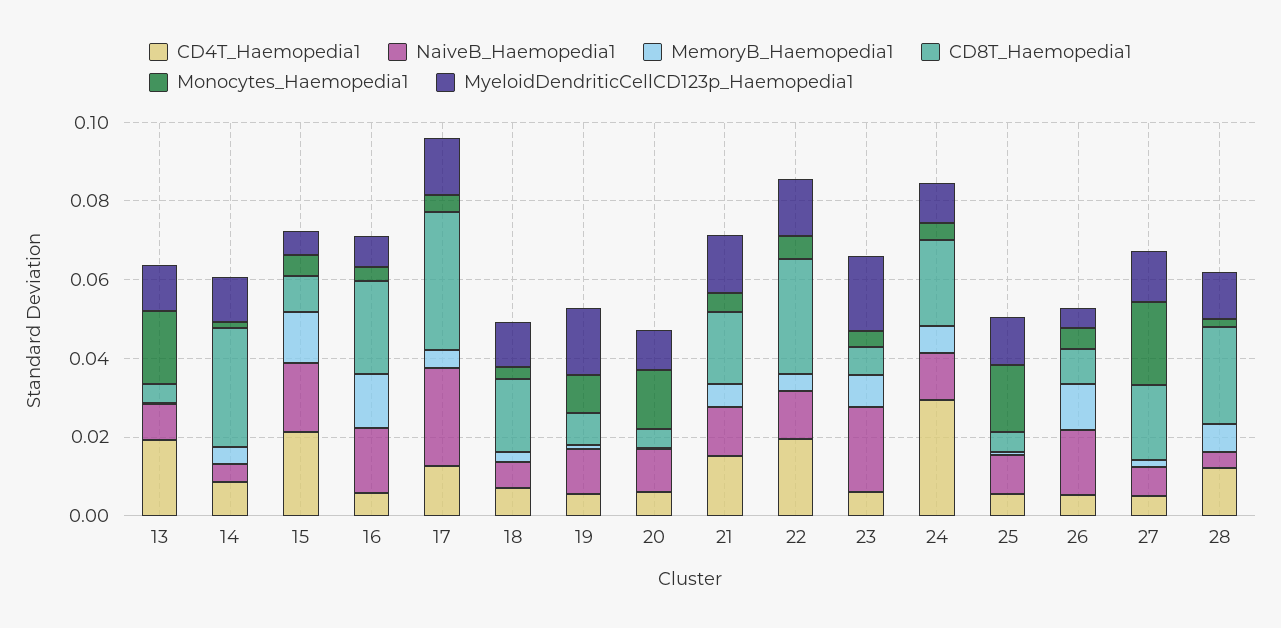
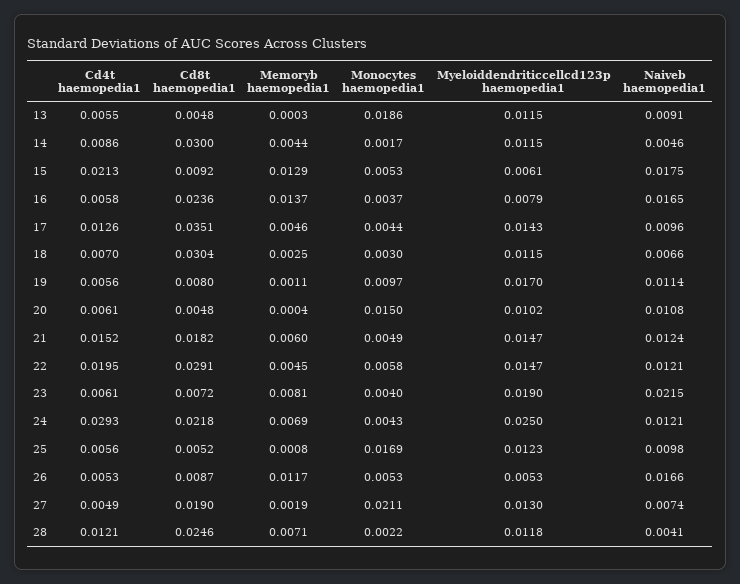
  {
    "CD4T_Haemopedia1": {
-     "13": 0.02,
+     "13": 0.0055,
      "14": 0.0086,
      "15": 0.0213,
      "16": 0.0058,
      "17": 0.0126,
      "18": 0.007,
      "19": 0.0056,
      "20": 0.0061,
      "21": 0.0152,
      "22": 0.0195,
      "23": 0.0061,
      "24": 0.0293,
      "25": 0.0056,
      "26": 0.0053,
      "27": 0.0049,
      "28": 0.0121
    },
    "NaiveB_Haemopedia1": {
      "13": 0.0091,
      "14": 0.0046,
      "15": 0.0175,
      "16": 0.0165,
-     "17": 0.025,
+     "17": 0.0096,
      "18": 0.0066,
      "19": 0.0114,
      "20": 0.0108,
      "21": 0.0124,
      "22": 0.0121,
      "23": 0.0215,
      "24": 0.0121,
      "25": 0.0098,
      "26": 0.0166,
      "27": 0.0074,
      "28": 0.0041
    },
    "MemoryB_Haemopedia1": {
      "13": 0.0003,
      "14": 0.0044,
      "15": 0.0129,
      "16": 0.0137,
      "17": 0.0046,
      "18": 0.0025,
      "19": 0.0011,
      "20": 0.0004,
      "21": 0.006,
      "22": 0.0045,
      "23": 0.0081,
      "24": 0.0069,
      "25": 0.0008,
      "26": 0.0117,
      "27": 0.0019,
      "28": 0.0071
    },
    "CD8T_Haemopedia1": {
      "13": 0.0048,
      "14": 0.03,
      "15": 0.0092,
      "16": 0.0236,
      "17": 0.0351,
-     "18": 0.02,
+     "18": 0.0304,
      "19": 0.008,
      "20": 0.0048,
      "21": 0.0182,
      "22": 0.0291,
      "23": 0.0072,
      "24": 0.0218,
      "25": 0.0052,
      "26": 0.0087,
      "27": 0.019,
      "28": 0.0246
    },
    "Monocytes_Haemopedia1": {
      "13": 0.0186,
      "14": 0.0017,
      "15": 0.0053,
      "16": 0.0037,
      "17": 0.0044,
      "18": 0.003,
      "19": 0.0097,
      "20": 0.015,
      "21": 0.0049,
      "22": 0.0058,
      "23": 0.004,
      "24": 0.0043,
      "25": 0.0169,
      "26": 0.0053,
      "27": 0.0211,
      "28": 0.0022
    },
    "MyeloidDendriticCellCD123p_Haemopedia1": {
      "13": 0.0115,
      "14": 0.0115,
      "15": 0.0061,
      "16": 0.0079,
      "17": 0.0143,
      "18": 0.0115,
      "19": 0.017,
      "20": 0.0102,
      "21": 0.0147,
      "22": 0.0147,
      "23": 0.019,
-     "24": 0.01,
+     "24": 0.025,
      "25": 0.0123,
      "26": 0.0053,
      "27": 0.013,
      "28": 0.0118
    }
  }

